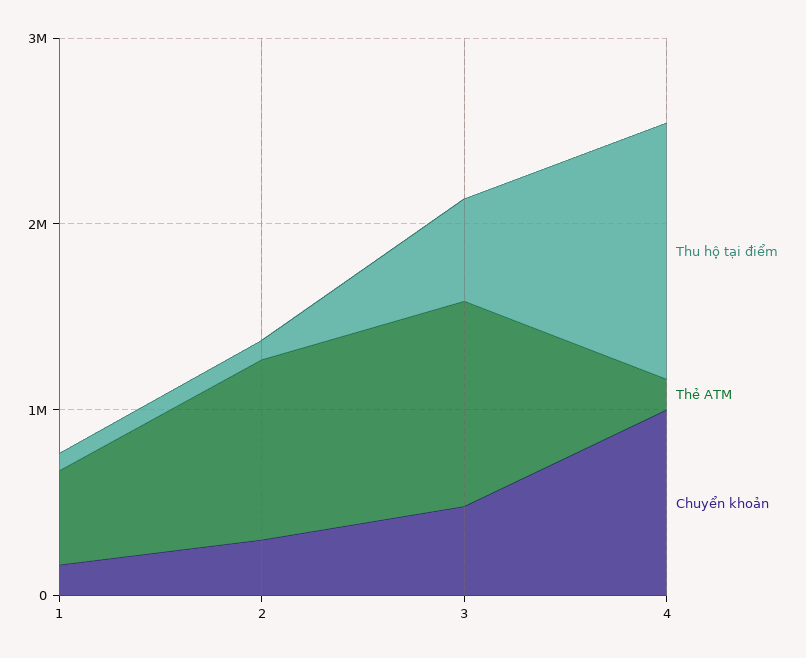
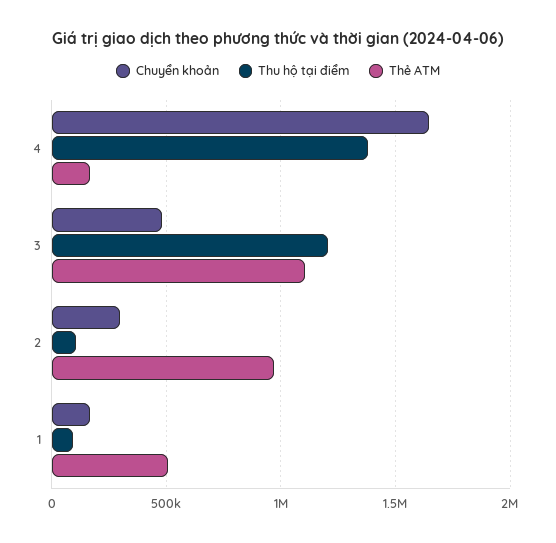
  {
    "Thu hộ tại điểm": {
      "1": 100000,
      "2": 100000,
-     "3": 600000,
+     "3": 1200000,
      "4": 1400000
    },
    "Thẻ ATM": {
      "1": 500000,
      "2": 950000,
      "3": 1100000,
      "4": 150000
    },
    "Chuyển khoản": {
      "1": 150000,
      "2": 300000,
      "3": 500000,
-     "4": 1000000
+     "4": 1650000
    }
  }

